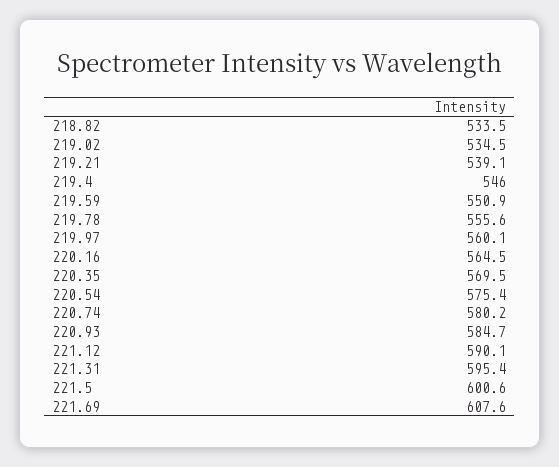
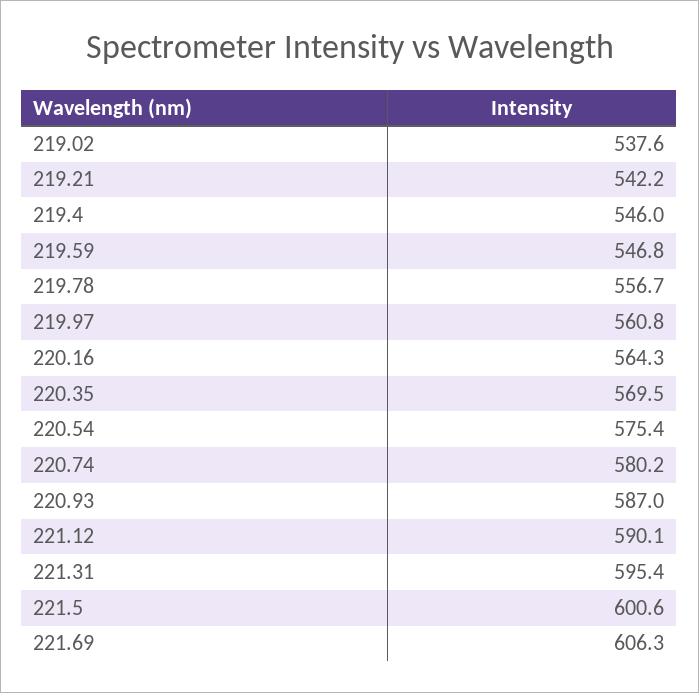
  {
-   "218.82": 533.5,
-   "219.02": 534.5,
+   "219.02": 537.6,
-   "219.21": 539.1,
+   "219.21": 542.2,
    "219.4": 546,
-   "219.59": 550.9,
+   "219.59": 546.8,
-   "219.78": 555.6,
+   "219.78": 556.7,
-   "219.97": 560.1,
+   "219.97": 560.8,
-   "220.16": 564.5,
+   "220.16": 564.3,
    "220.35": 569.5,
    "220.54": 575.4,
    "220.74": 580.2,
-   "220.93": 584.7,
+   "220.93": 587,
    "221.12": 590.1,
    "221.31": 595.4,
    "221.5": 600.6,
-   "221.69": 607.6
+   "221.69": 606.3
  }

